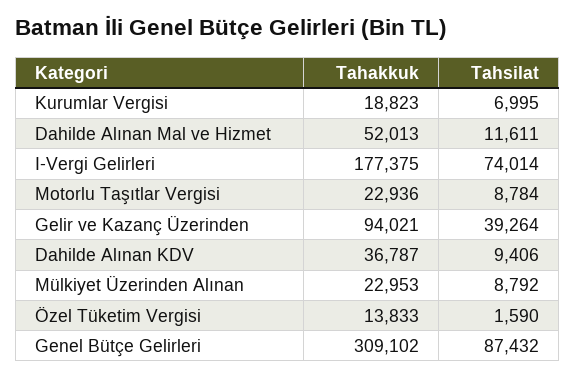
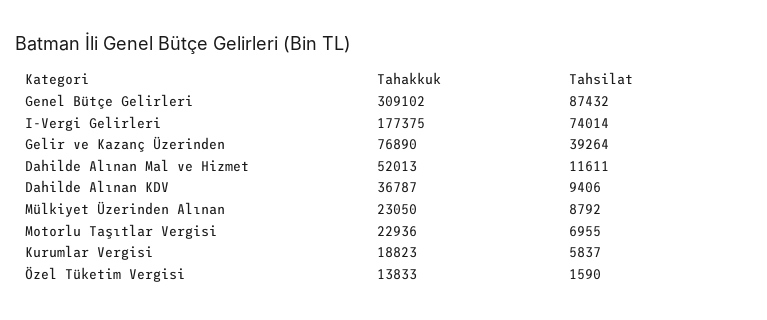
  {
    "Tahakkuk": {
      "Kurumlar Vergisi": 18823,
      "Dahilde Alınan Mal ve Hizmet": 52013,
      "I-Vergi Gelirleri": 177375,
      "Motorlu Taşıtlar Vergisi": 22936,
-     "Gelir ve Kazanç Üzerinden": 94021,
+     "Gelir ve Kazanç Üzerinden": 76890,
      "Dahilde Alınan KDV": 36787,
-     "Mülkiyet Üzerinden Alınan": 22953,
+     "Mülkiyet Üzerinden Alınan": 23050,
      "Özel Tüketim Vergisi": 13833,
      "Genel Bütçe Gelirleri": 309102
    },
    "Tahsilat": {
-     "Kurumlar Vergisi": 6995,
+     "Kurumlar Vergisi": 5837,
      "Dahilde Alınan Mal ve Hizmet": 11611,
      "I-Vergi Gelirleri": 74014,
-     "Motorlu Taşıtlar Vergisi": 8784,
+     "Motorlu Taşıtlar Vergisi": 6955,
      "Gelir ve Kazanç Üzerinden": 39264,
      "Dahilde Alınan KDV": 9406,
      "Mülkiyet Üzerinden Alınan": 8792,
      "Özel Tüketim Vergisi": 1590,
      "Genel Bütçe Gelirleri": 87432
    }
  }

